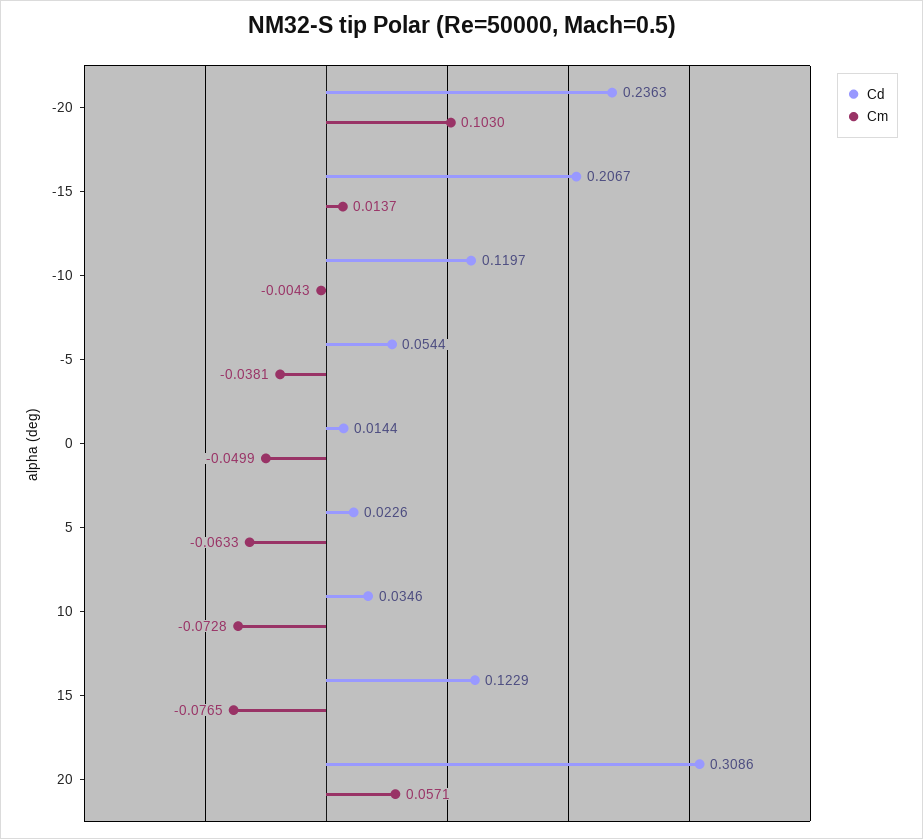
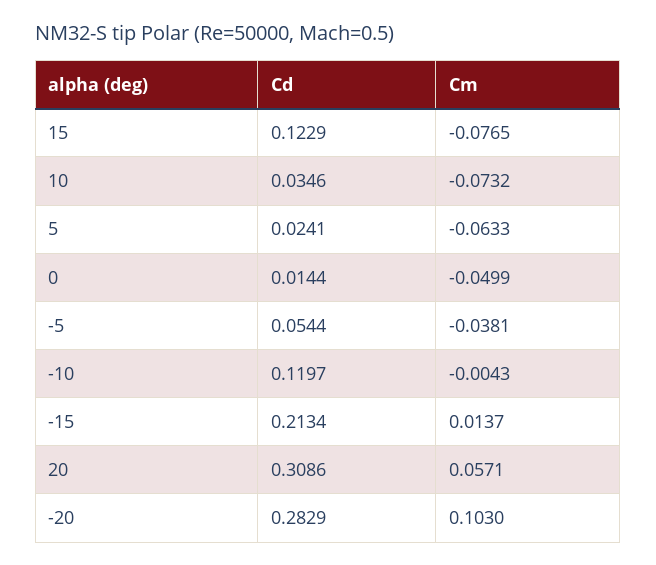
  {
    "Cd": {
-     "-20": 0.2363,
+     "-20": 0.2829,
-     "-15": 0.2067,
+     "-15": 0.2134,
      "-10": 0.1197,
      "-5": 0.0544,
      "0": 0.0144,
-     "5": 0.0226,
+     "5": 0.0241,
      "10": 0.0346,
      "15": 0.1229,
      "20": 0.3086
    },
    "Cm": {
      "-20": 0.103,
      "-15": 0.0137,
      "-10": -0.0043,
      "-5": -0.0381,
      "0": -0.0499,
      "5": -0.0633,
-     "10": -0.0728,
+     "10": -0.0732,
      "15": -0.0765,
      "20": 0.0571
    }
  }

